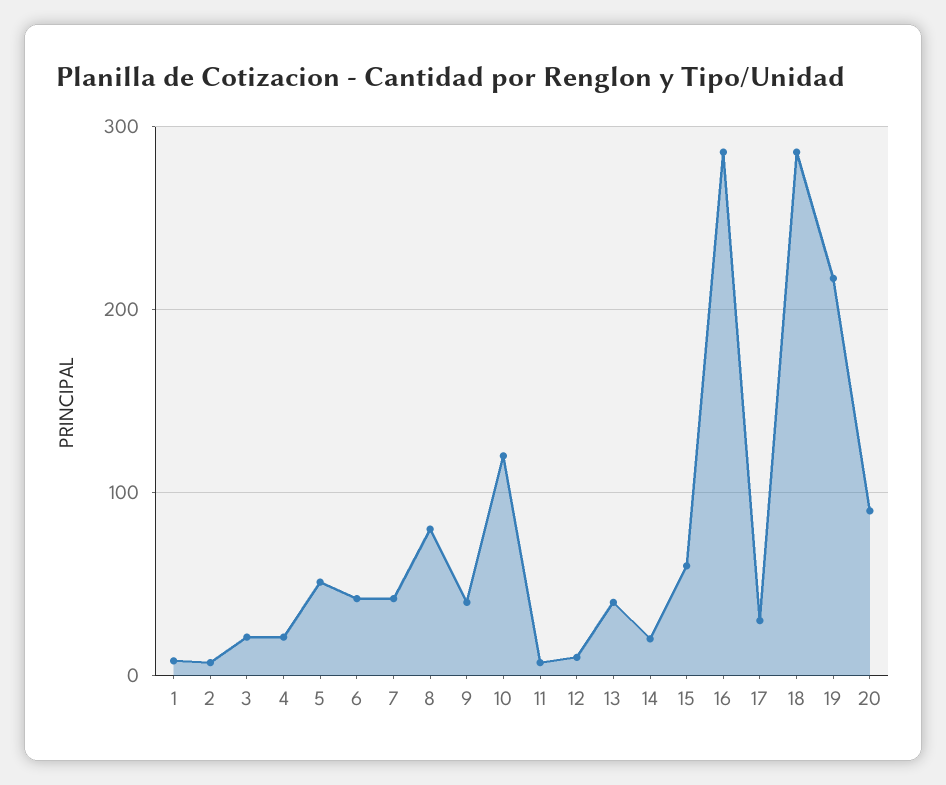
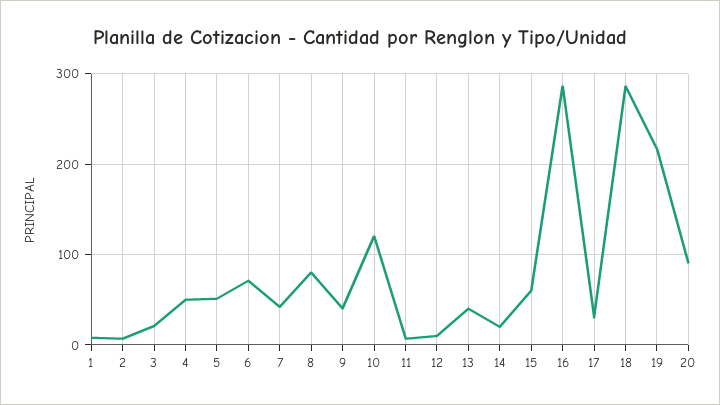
  {
    "1": 10,
    "2": 10,
    "3": 20,
-   "4": 20,
+   "4": 50,
    "5": 50,
-   "6": 40,
+   "6": 70,
    "7": 40,
    "8": 80,
    "9": 40,
    "10": 120,
    "11": 10,
    "12": 10,
    "13": 40,
    "14": 20,
    "15": 60,
    "16": 290,
    "17": 30,
    "18": 290,
    "19": 220,
    "20": 90
  }

